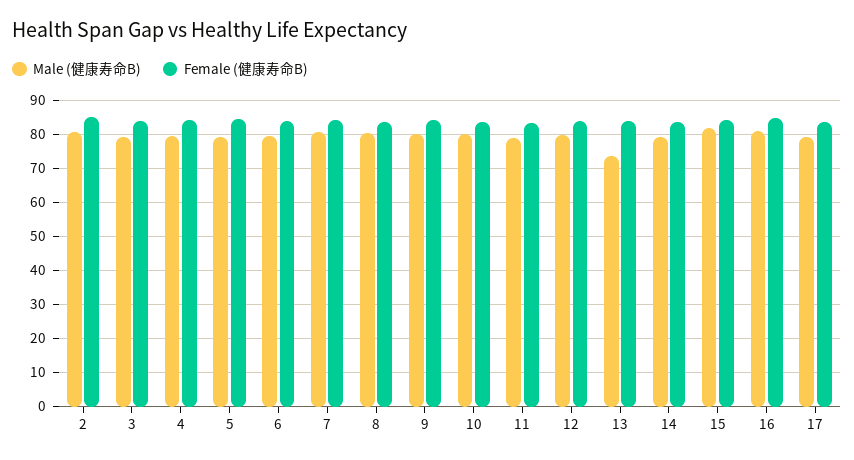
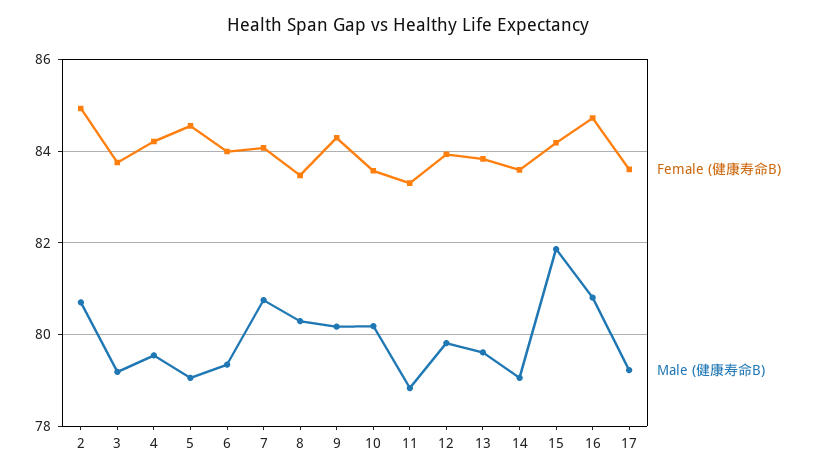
  {
    "Male (健康寿命B)": {
      "2": 80.8,
      "3": 79.2,
      "4": 79.6,
      "5": 79,
      "6": 79.4,
      "7": 80.8,
      "8": 80.2,
      "9": 80.2,
      "10": 80.2,
      "11": 78.8,
      "12": 79.8,
-     "13": 74,
+     "13": 79.6,
      "14": 79,
      "15": 81.8,
      "16": 80.8,
      "17": 79.2
    },
    "Female (健康寿命B)": {
      "2": 85,
      "3": 83.8,
      "4": 84.2,
      "5": 84.6,
      "6": 84,
      "7": 84,
      "8": 83.4,
      "9": 84.2,
      "10": 83.6,
      "11": 83.4,
      "12": 84,
      "13": 83.8,
      "14": 83.6,
      "15": 84.2,
      "16": 84.8,
      "17": 83.6
    }
  }

